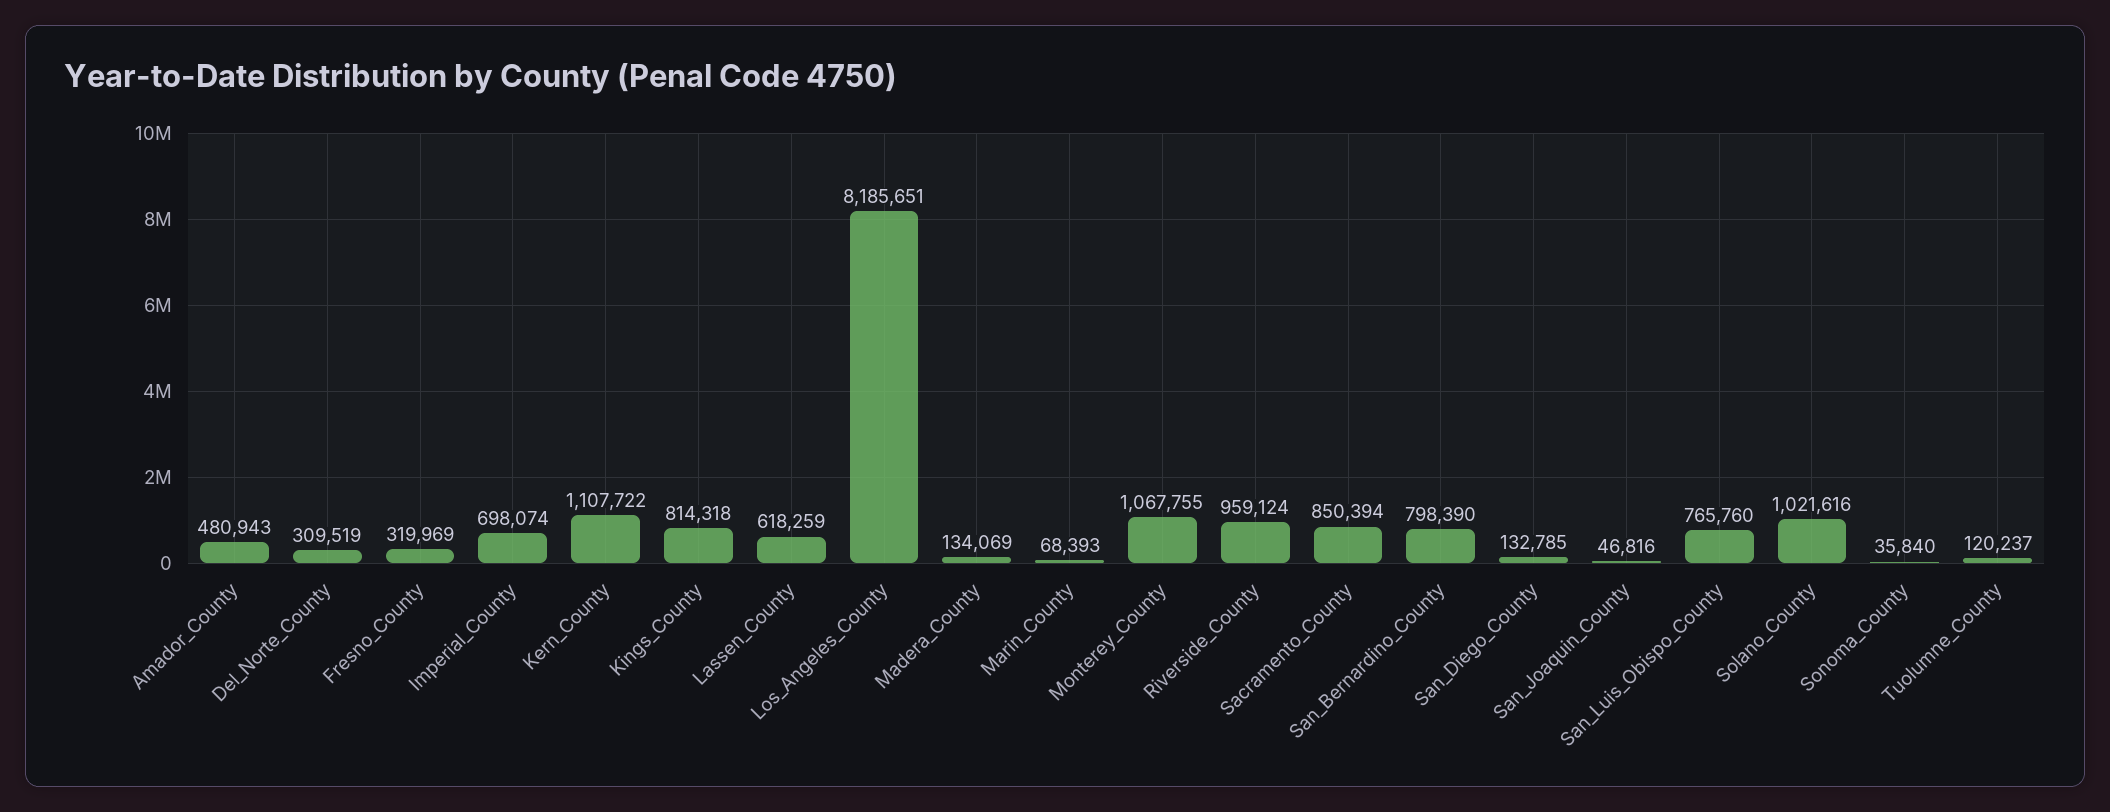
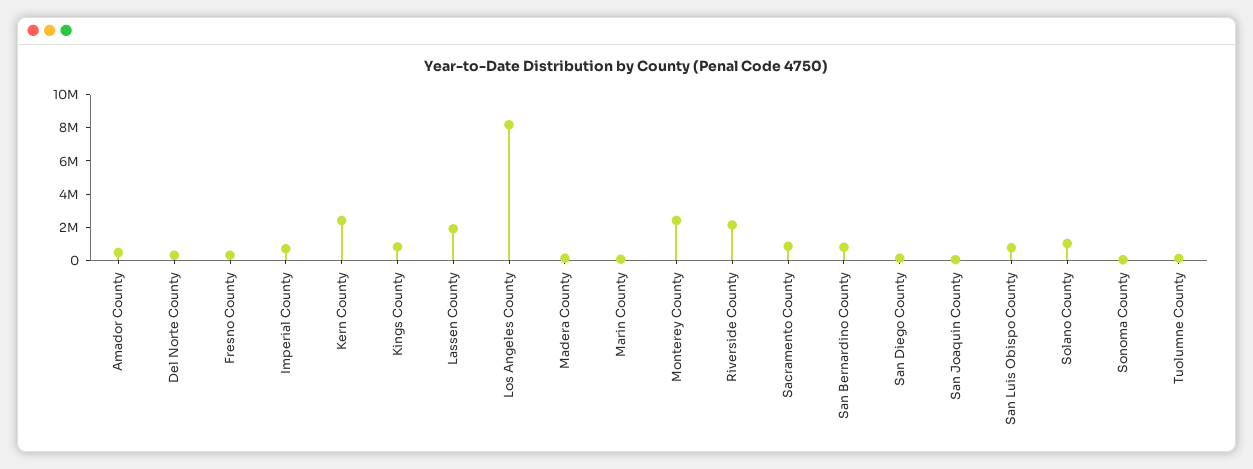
  {
    "Amador_County": 480943,
    "Del_Norte_County": 309519,
    "Fresno_County": 319969,
    "Imperial_County": 698074,
-   "Kern_County": 1107722,
+   "Kern_County": 2500000,
    "Kings_County": 814318,
-   "Lassen_County": 618259,
+   "Lassen_County": 2000000,
    "Los_Angeles_County": 8185651,
    "Madera_County": 134069,
    "Marin_County": 68393,
-   "Monterey_County": 1067755,
+   "Monterey_County": 2500000,
-   "Riverside_County": 959124,
+   "Riverside_County": 2000000,
    "Sacramento_County": 850394,
    "San_Bernardino_County": 798390,
    "San_Diego_County": 132785,
    "San_Joaquin_County": 46816,
    "San_Luis_Obispo_County": 765760,
    "Solano_County": 1021616,
    "Sonoma_County": 35840,
    "Tuolumne_County": 120237
  }

